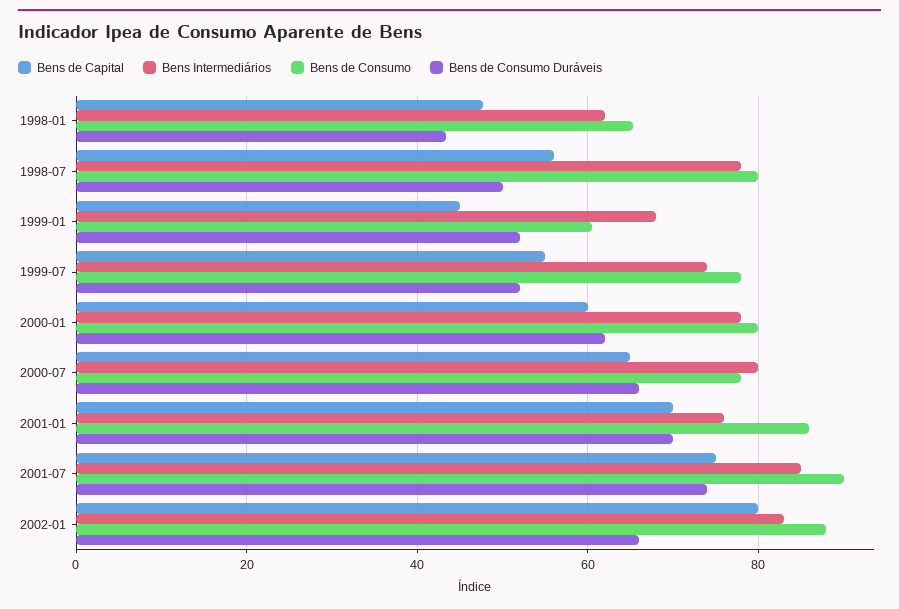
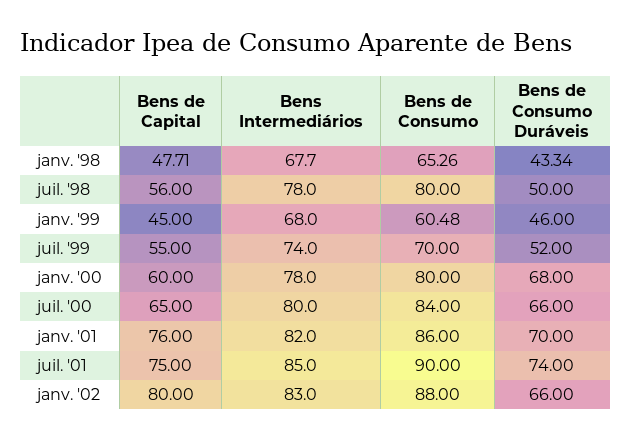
  {
    "Bens de Capital": {
      "1998-01": 47.71,
      "1998-07": 56,
      "1999-01": 45,
      "1999-07": 55,
      "2000-01": 60,
      "2000-07": 65,
-     "2001-01": 70,
+     "2001-01": 76,
      "2001-07": 75,
      "2002-01": 80
    },
    "Bens Intermediários": {
-     "1998-01": 62,
+     "1998-01": 67.7,
      "1998-07": 78,
      "1999-01": 68,
      "1999-07": 74,
      "2000-01": 78,
      "2000-07": 80,
-     "2001-01": 76,
+     "2001-01": 82,
      "2001-07": 85,
      "2002-01": 83
    },
    "Bens de Consumo": {
      "1998-01": 65.26,
      "1998-07": 80,
      "1999-01": 60.48,
-     "1999-07": 78,
+     "1999-07": 70,
      "2000-01": 80,
-     "2000-07": 78,
+     "2000-07": 84,
      "2001-01": 86,
      "2001-07": 90,
      "2002-01": 88
    },
    "Bens de Consumo Duráveis": {
      "1998-01": 43.34,
      "1998-07": 50,
-     "1999-01": 52,
+     "1999-01": 46,
      "1999-07": 52,
-     "2000-01": 62,
+     "2000-01": 68,
      "2000-07": 66,
      "2001-01": 70,
      "2001-07": 74,
      "2002-01": 66
    }
  }

